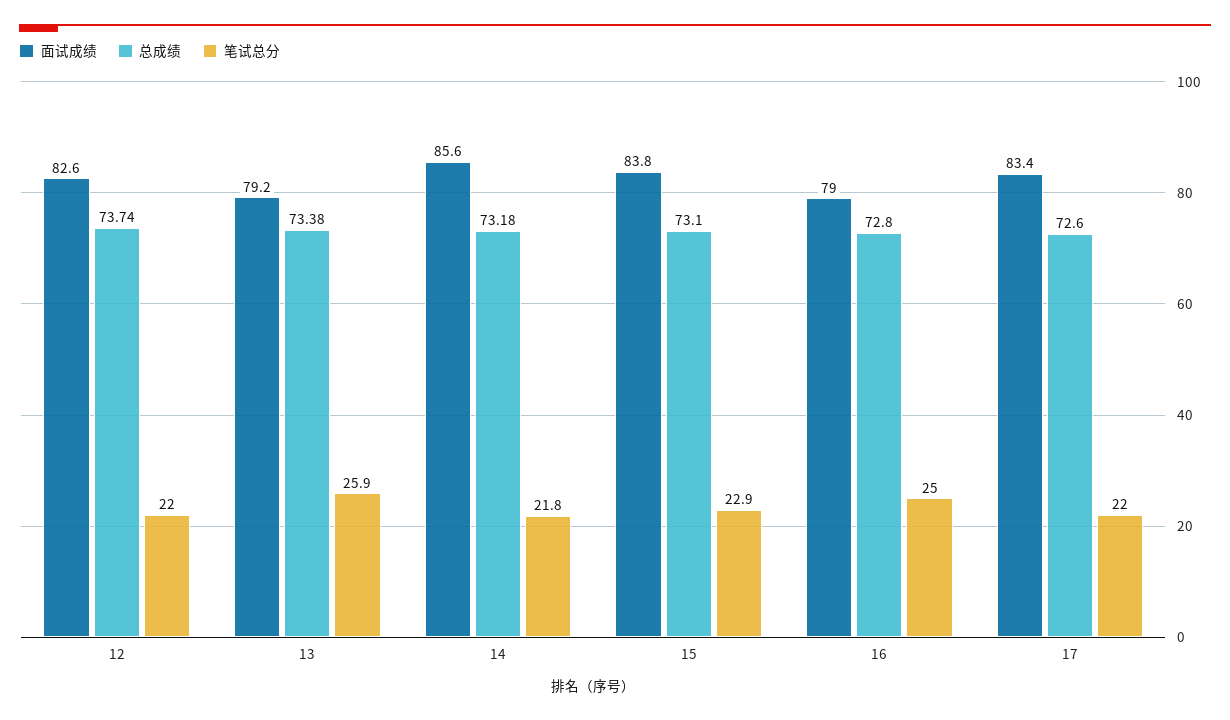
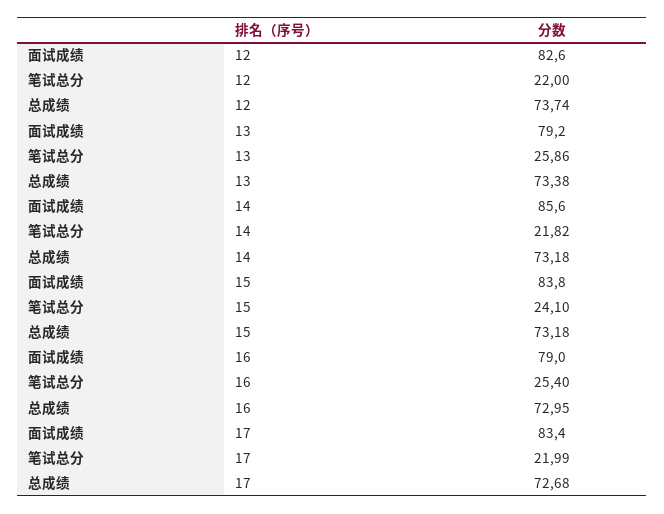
  {
    "面试成绩": {
      "12": 82.6,
      "13": 79.2,
      "14": 85.6,
      "15": 83.8,
      "16": 79,
      "17": 83.4
    },
    "总成绩": {
      "12": 73.74,
      "13": 73.38,
      "14": 73.18,
-     "15": 73.1,
+     "15": 73.18,
-     "16": 72.8,
+     "16": 72.95,
-     "17": 72.6
+     "17": 72.68
    },
    "笔试总分": {
      "12": 22,
      "13": 25.86,
      "14": 21.82,
-     "15": 22.9,
+     "15": 24.1,
-     "16": 25,
+     "16": 25.4,
      "17": 21.99
    }
  }

